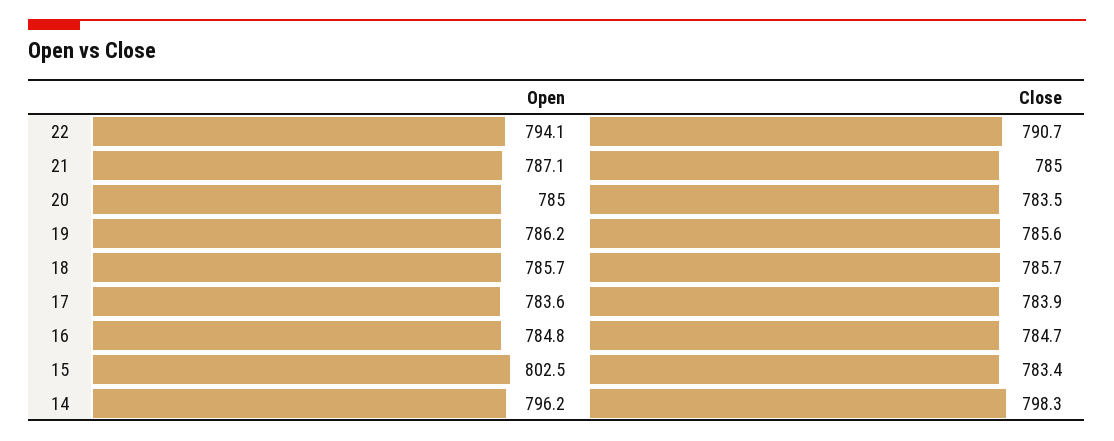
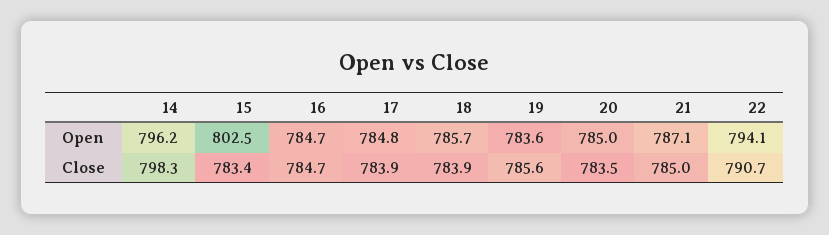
  {
    "Open": {
      "22": 794.1,
      "21": 787.1,
      "20": 785,
-     "19": 786.2,
+     "19": 783.6,
      "18": 785.7,
-     "17": 783.6,
+     "17": 784.8,
-     "16": 784.8,
+     "16": 784.7,
      "15": 802.5,
      "14": 796.2
    },
    "Close": {
      "22": 790.7,
      "21": 785,
      "20": 783.5,
      "19": 785.6,
-     "18": 785.7,
+     "18": 783.9,
      "17": 783.9,
      "16": 784.7,
      "15": 783.4,
      "14": 798.3
    }
  }

